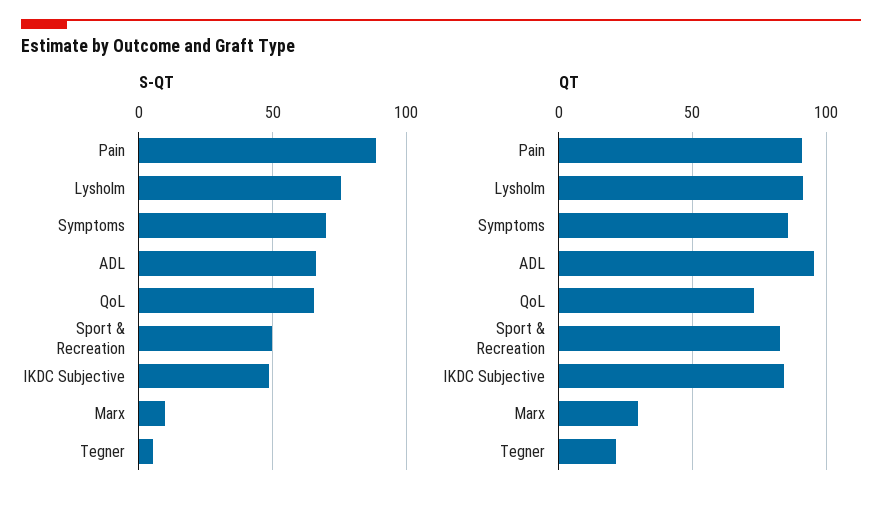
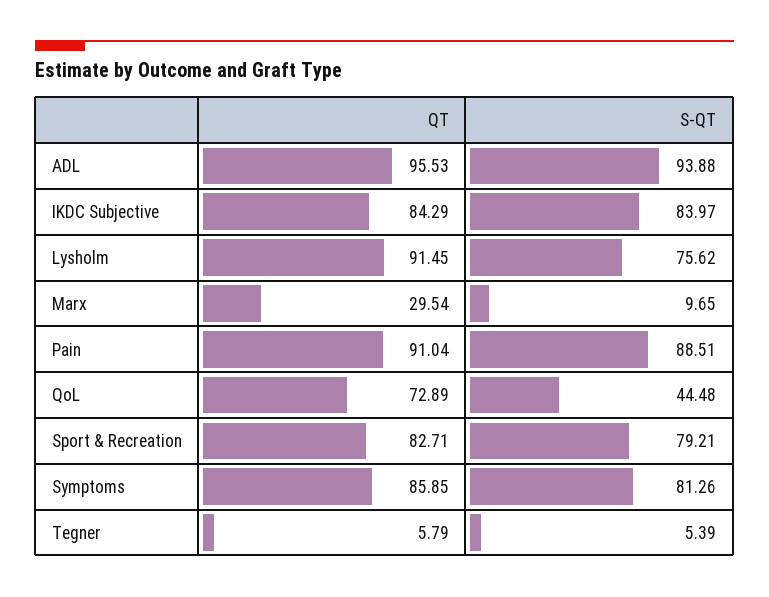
  {
    "S-QT": {
      "Pain": 88.51,
      "Lysholm": 75.62,
-     "Symptoms": 70,
+     "Symptoms": 81.26,
-     "ADL": 65,
+     "ADL": 93.88,
-     "QoL": 65,
+     "QoL": 44.48,
-     "Sport & Recreation": 50,
+     "Sport & Recreation": 79.21,
-     "IKDC Subjective": 50,
+     "IKDC Subjective": 83.97,
      "Marx": 9.65,
      "Tegner": 5.39
    },
    "QT": {
      "Pain": 91.04,
      "Lysholm": 91.45,
      "Symptoms": 85.85,
      "ADL": 95.53,
      "QoL": 72.89,
      "Sport & Recreation": 82.71,
      "IKDC Subjective": 84.29,
      "Marx": 29.54,
-     "Tegner": 20
+     "Tegner": 5.79
    }
  }

